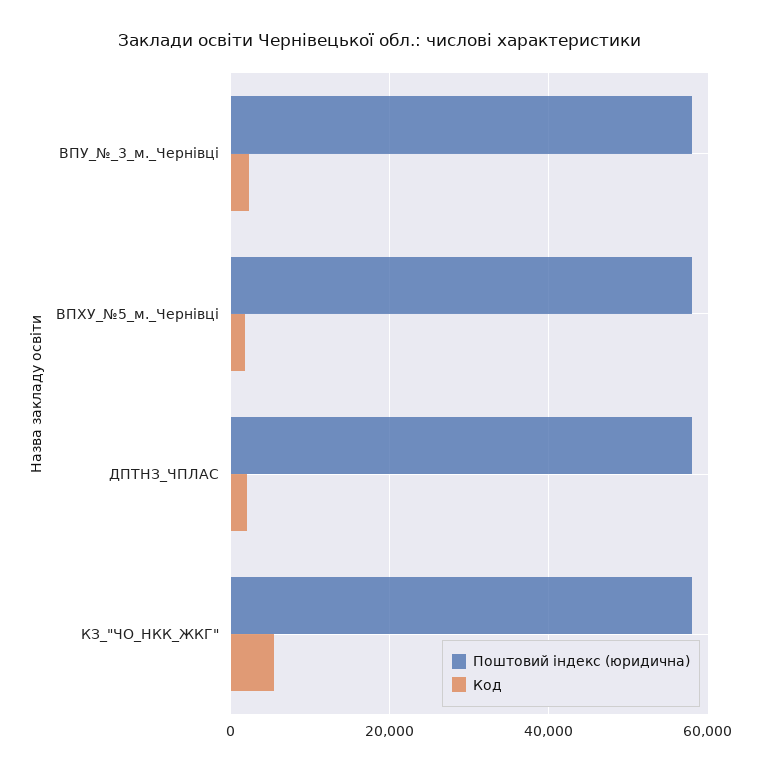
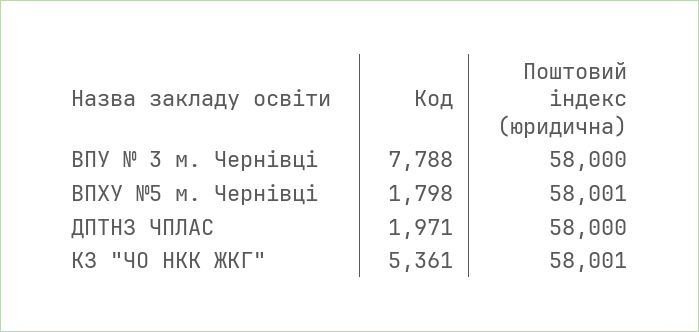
  {
    "Поштовий індекс (юридична)": {
      "ВПУ_№_3_м._Чернівці": 58000,
      "ВПХУ_№5_м._Чернівці": 58001,
      "ДПТНЗ_ЧПЛАС": 58000,
      "КЗ_\"ЧО_НКК_ЖКГ\"": 58001
    },
    "Код": {
-     "ВПУ_№_3_м._Чернівці": 2000,
+     "ВПУ_№_3_м._Чернівці": 7788,
      "ВПХУ_№5_м._Чернівці": 1798,
      "ДПТНЗ_ЧПЛАС": 1971,
      "КЗ_\"ЧО_НКК_ЖКГ\"": 5361
    }
  }

